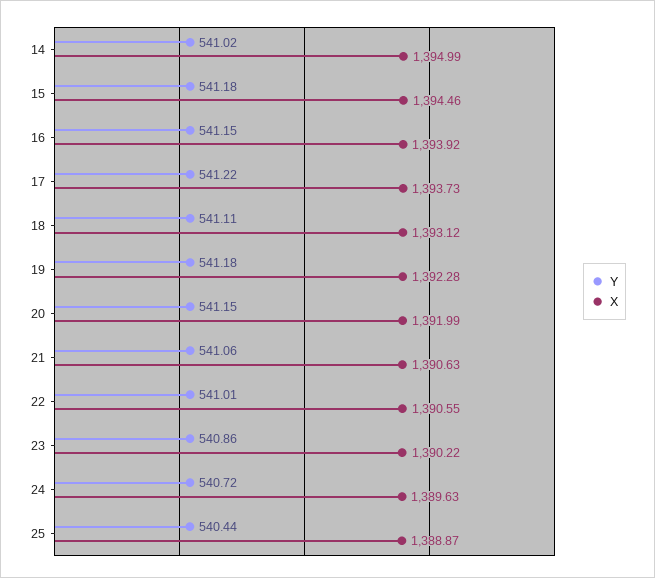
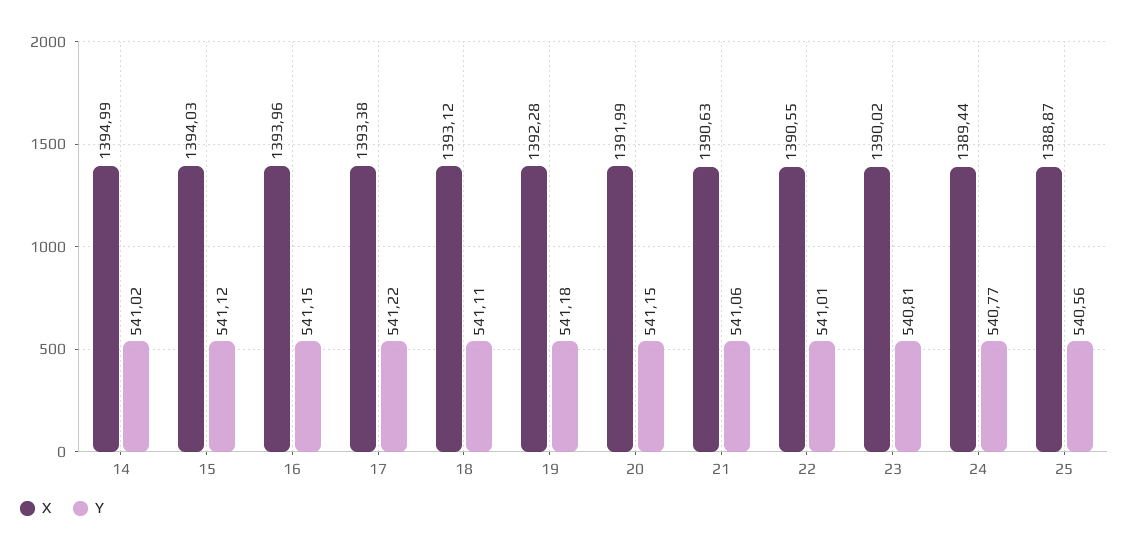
  {
    "Y": {
      "14": 541.02,
-     "15": 541.18,
+     "15": 541.12,
      "16": 541.15,
      "17": 541.22,
      "18": 541.11,
      "19": 541.18,
      "20": 541.15,
      "21": 541.06,
      "22": 541.01,
-     "23": 540.86,
+     "23": 540.81,
-     "24": 540.72,
+     "24": 540.77,
-     "25": 540.44
+     "25": 540.56
    },
    "X": {
      "14": 1394.99,
-     "15": 1394.46,
+     "15": 1394.03,
-     "16": 1393.92,
+     "16": 1393.96,
-     "17": 1393.73,
+     "17": 1393.38,
      "18": 1393.12,
      "19": 1392.28,
      "20": 1391.99,
      "21": 1390.63,
      "22": 1390.55,
-     "23": 1390.22,
+     "23": 1390.02,
-     "24": 1389.63,
+     "24": 1389.44,
      "25": 1388.87
    }
  }

